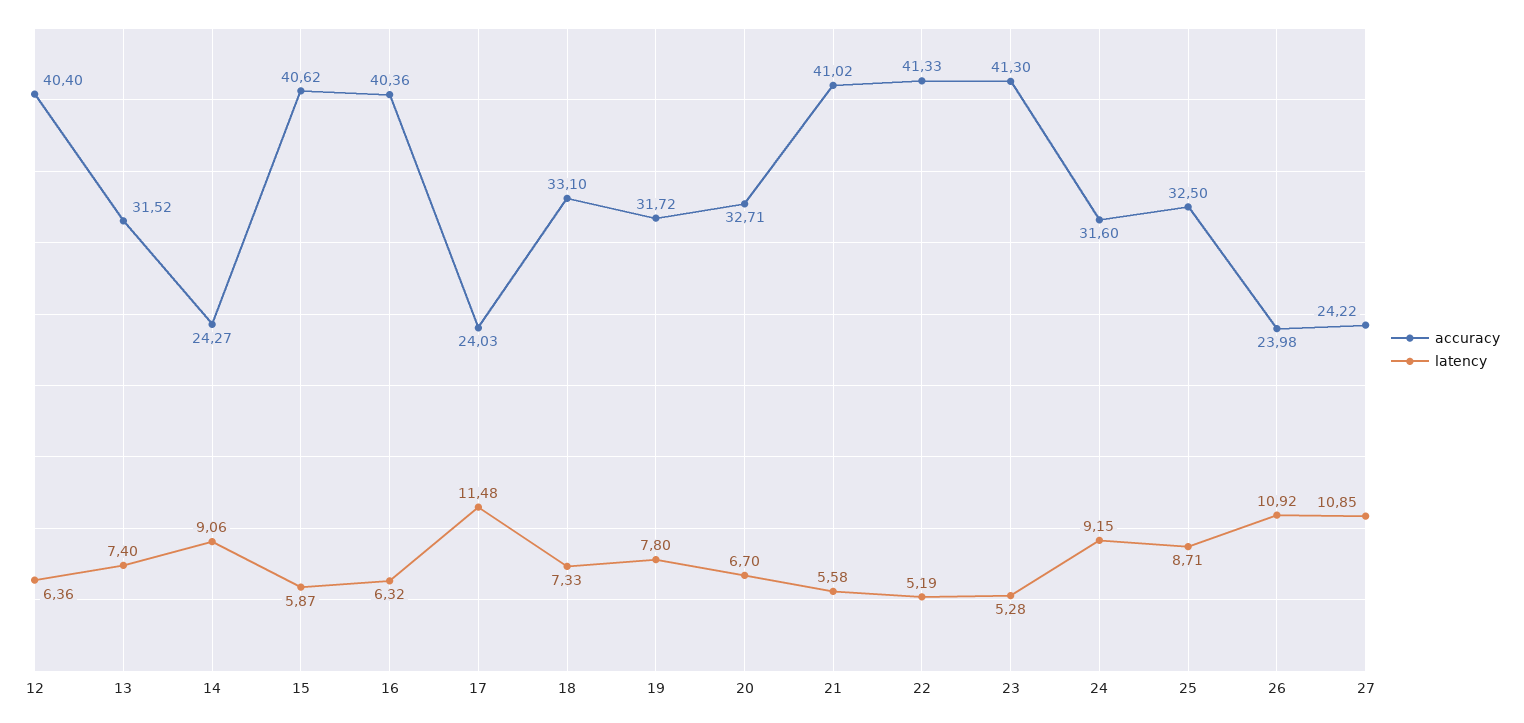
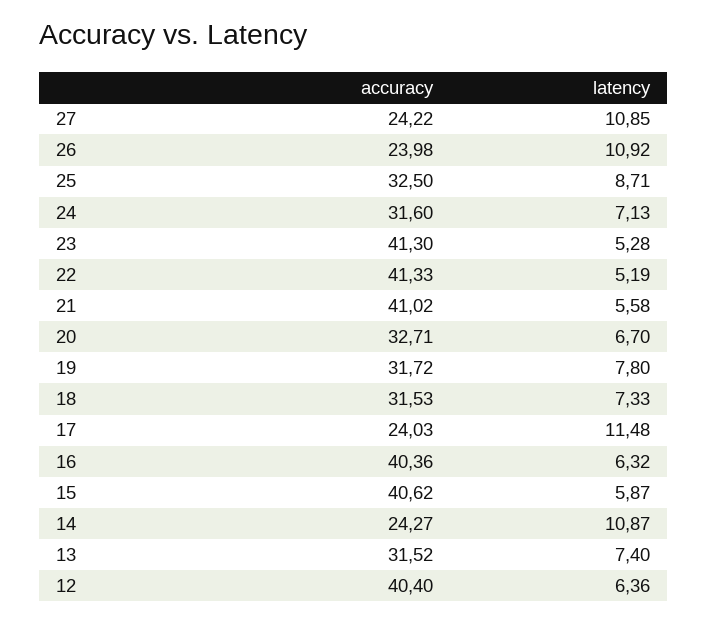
  {
    "accuracy": {
      "12": 40.4,
      "13": 31.52,
      "14": 24.27,
      "15": 40.62,
      "16": 40.36,
      "17": 24.03,
-     "18": 33.1,
+     "18": 31.53,
      "19": 31.72,
      "20": 32.71,
      "21": 41.02,
      "22": 41.33,
      "23": 41.3,
      "24": 31.6,
      "25": 32.5,
      "26": 23.98,
      "27": 24.22
    },
    "latency": {
      "12": 6.36,
      "13": 7.4,
-     "14": 9.06,
+     "14": 10.87,
      "15": 5.87,
      "16": 6.32,
      "17": 11.48,
      "18": 7.33,
      "19": 7.8,
      "20": 6.7,
      "21": 5.58,
      "22": 5.19,
      "23": 5.28,
-     "24": 9.15,
+     "24": 7.13,
      "25": 8.71,
      "26": 10.92,
      "27": 10.85
    }
  }

